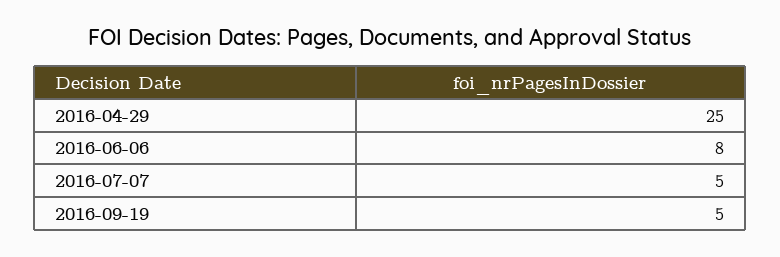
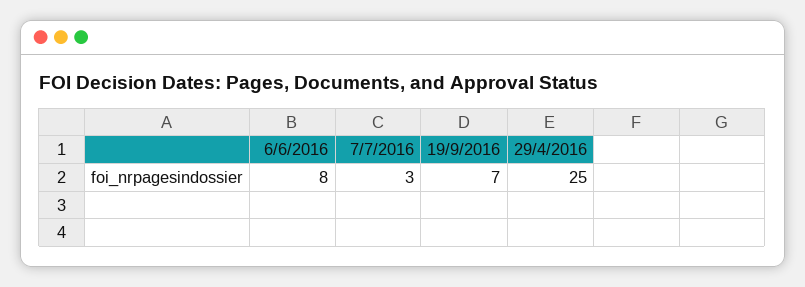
  {
    "2016-04-29": 25,
    "2016-06-06": 8,
-   "2016-07-07": 5,
+   "2016-07-07": 3,
-   "2016-09-19": 5
+   "2016-09-19": 7
  }

